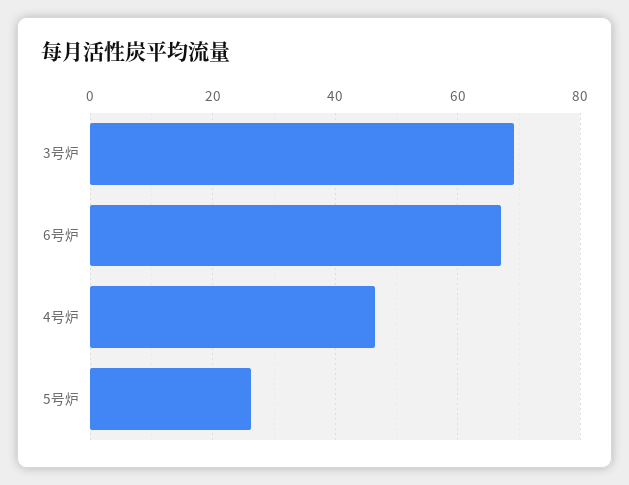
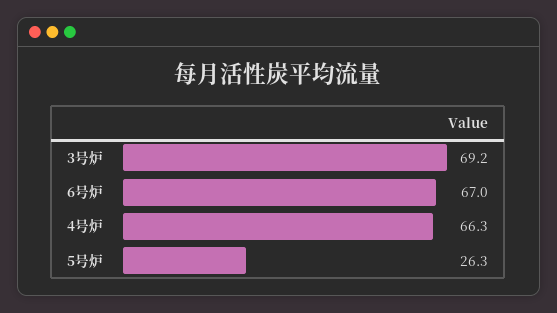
  {
    "3号炉": 69.2,
    "6号炉": 67,
-   "4号炉": 46,
+   "4号炉": 66.3,
    "5号炉": 26.3
  }

